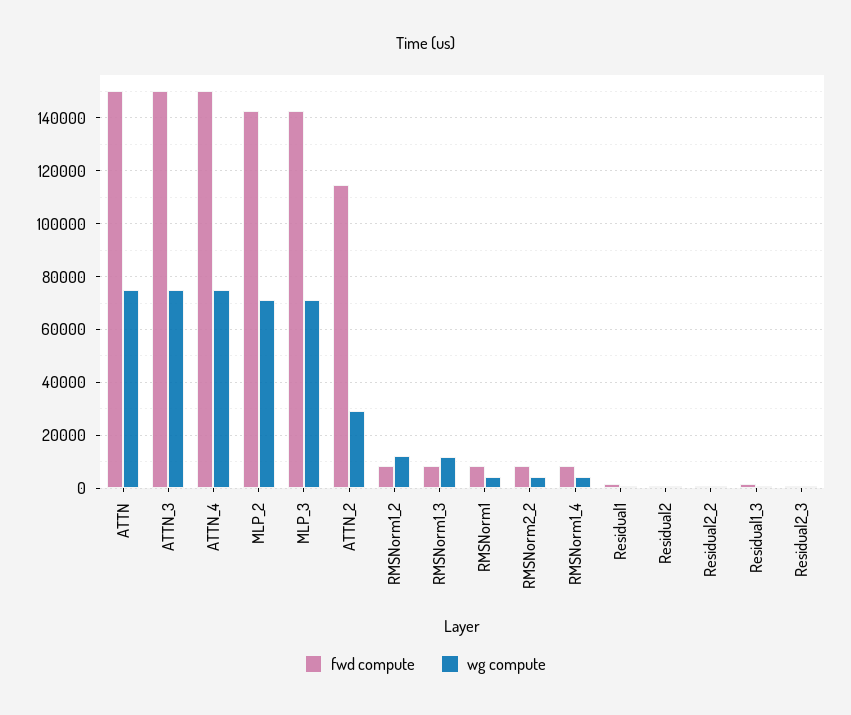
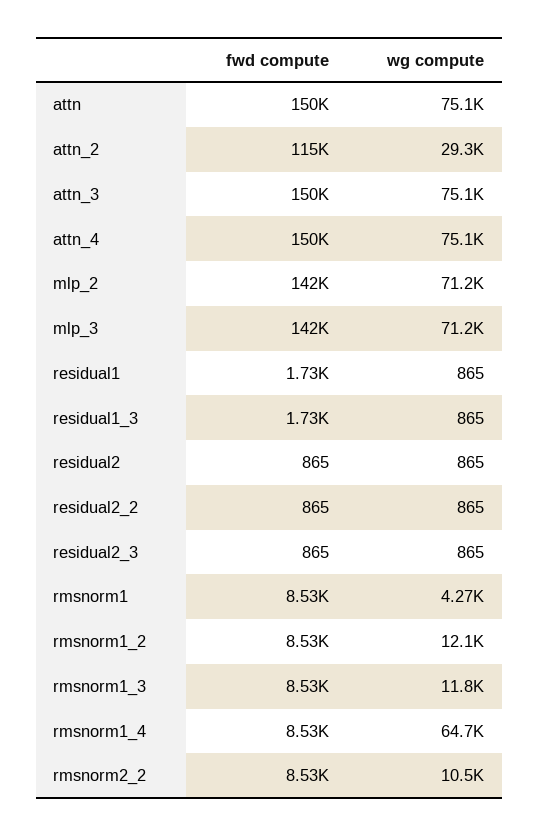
  {
    "fwd compute": {
      "ATTN": 150000,
      "ATTN_3": 150000,
      "ATTN_4": 150000,
      "MLP_2": 142000,
      "MLP_3": 142000,
      "ATTN_2": 115000,
      "RMSNorm1_2": 8530,
      "RMSNorm1_3": 8530,
      "RMSNorm1": 8530,
      "RMSNorm2_2": 8530,
      "RMSNorm1_4": 8530,
      "Residual1": 1730,
      "Residual2": 865,
      "Residual2_2": 865,
      "Residual1_3": 1730,
      "Residual2_3": 865
    },
    "wg compute": {
      "ATTN": 75100,
      "ATTN_3": 75100,
      "ATTN_4": 75100,
      "MLP_2": 71200,
      "MLP_3": 71200,
      "ATTN_2": 29300,
      "RMSNorm1_2": 12100,
      "RMSNorm1_3": 11800,
      "RMSNorm1": 4270,
-     "RMSNorm2_2": 5000,
+     "RMSNorm2_2": 10500,
-     "RMSNorm1_4": 5000,
+     "RMSNorm1_4": 64700,
      "Residual1": 865,
      "Residual2": 865,
      "Residual2_2": 865,
      "Residual1_3": 865,
      "Residual2_3": 865
    }
  }

